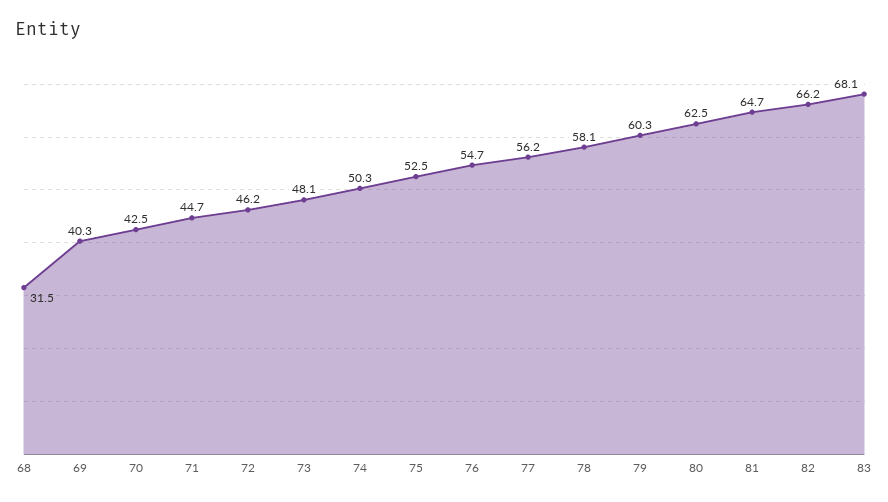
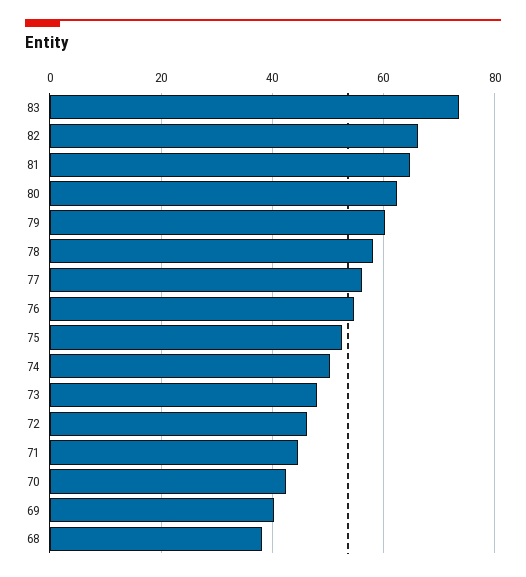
  {
-   "68": 31.5,
+   "68": 38,
    "69": 40.3,
    "70": 42.5,
    "71": 44.7,
    "72": 46.2,
    "73": 48.1,
    "74": 50.3,
    "75": 52.5,
    "76": 54.7,
    "77": 56.2,
    "78": 58.1,
    "79": 60.3,
    "80": 62.5,
    "81": 64.7,
    "82": 66.2,
-   "83": 68.1
+   "83": 74
  }

